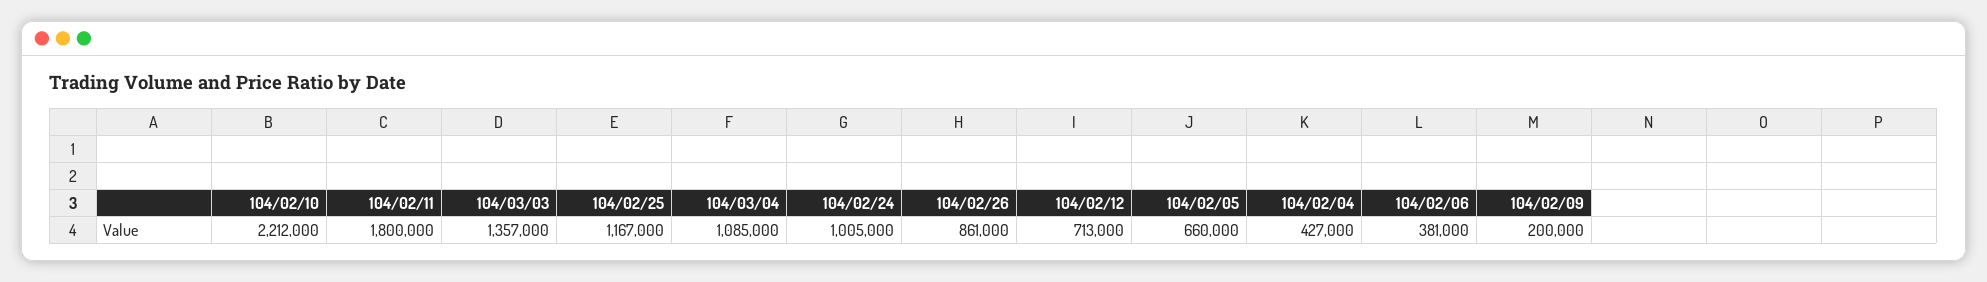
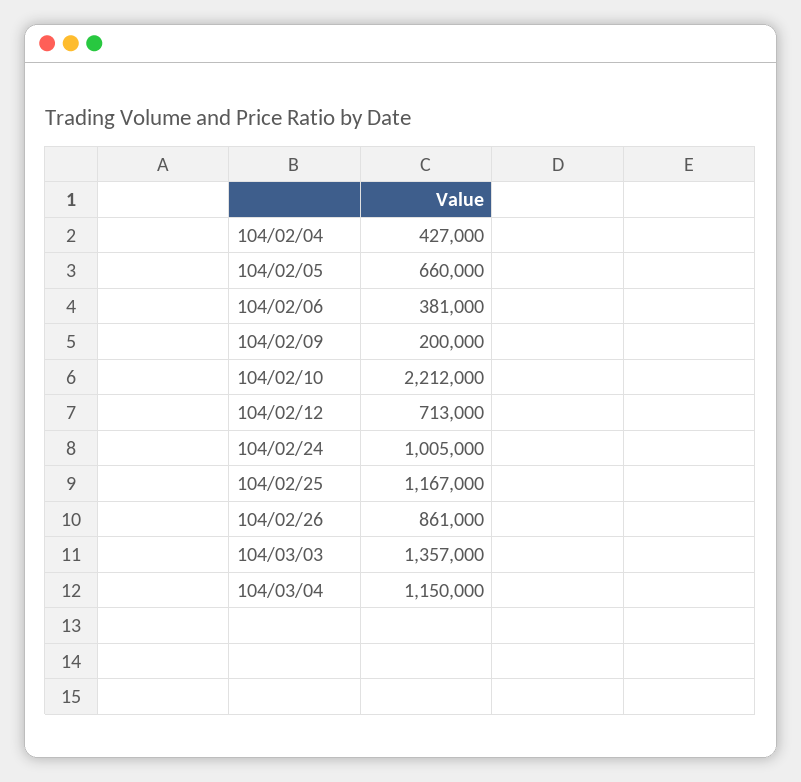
  {
    "104/02/10": 2212000,
-   "104/02/11": 1800000,
    "104/03/03": 1357000,
    "104/02/25": 1167000,
-   "104/03/04": 1085000,
+   "104/03/04": 1150000,
    "104/02/24": 1005000,
    "104/02/26": 861000,
    "104/02/12": 713000,
    "104/02/05": 660000,
    "104/02/04": 427000,
    "104/02/06": 381000,
    "104/02/09": 200000
  }

